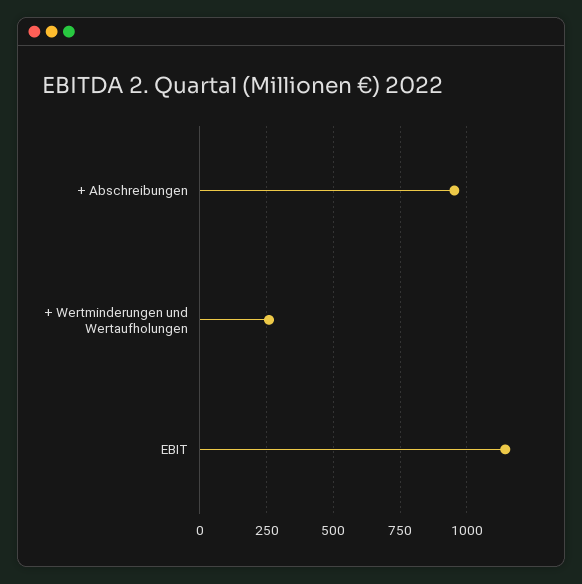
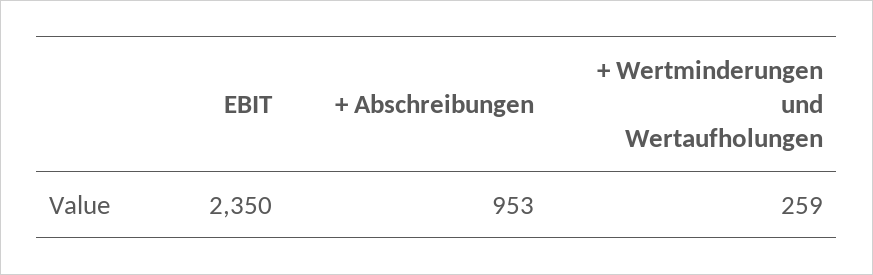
  {
    "+ Abschreibungen": 953,
    "+ Wertminderungen und Wertaufholungen": 259,
-   "EBIT": 1150
+   "EBIT": 2350
  }

